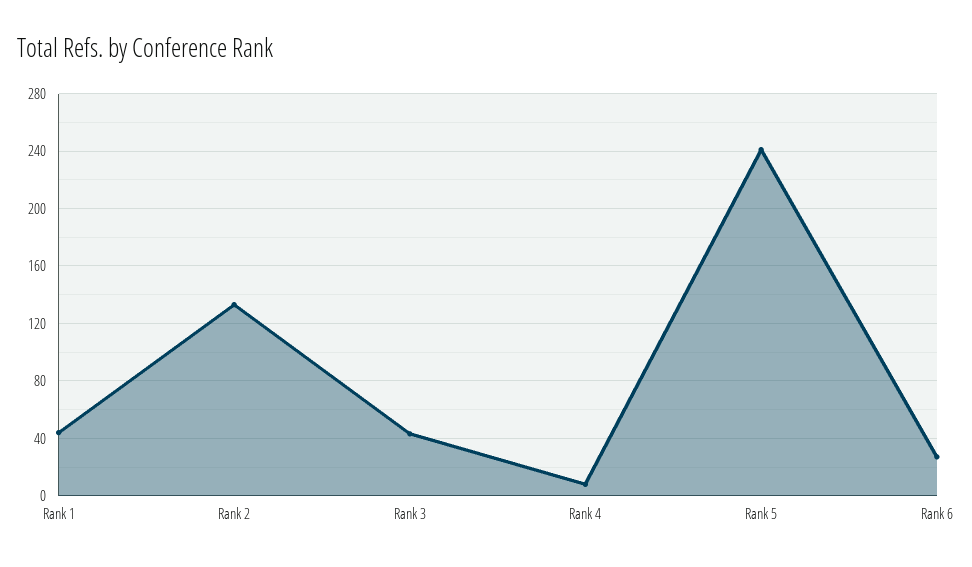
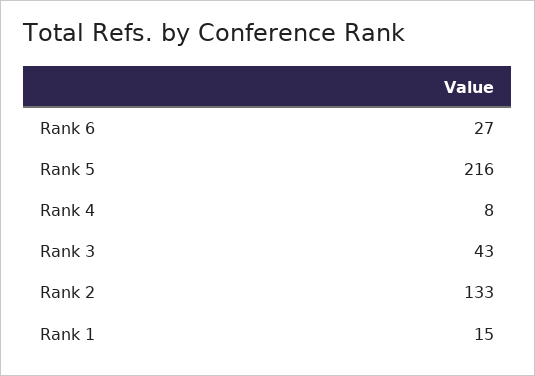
  {
-   "Rank 1": 45,
+   "Rank 1": 15,
    "Rank 2": 133,
    "Rank 3": 43,
    "Rank 4": 8,
-   "Rank 5": 240,
+   "Rank 5": 216,
    "Rank 6": 27
  }

